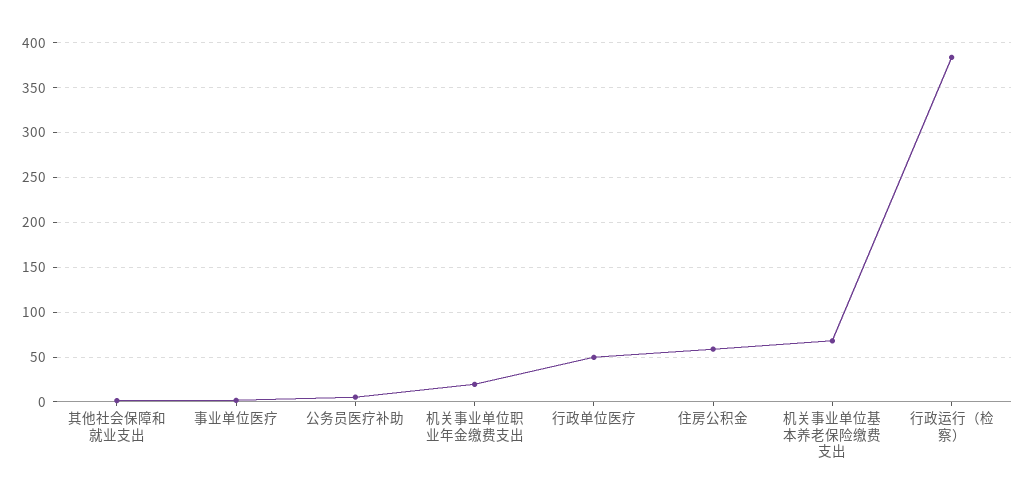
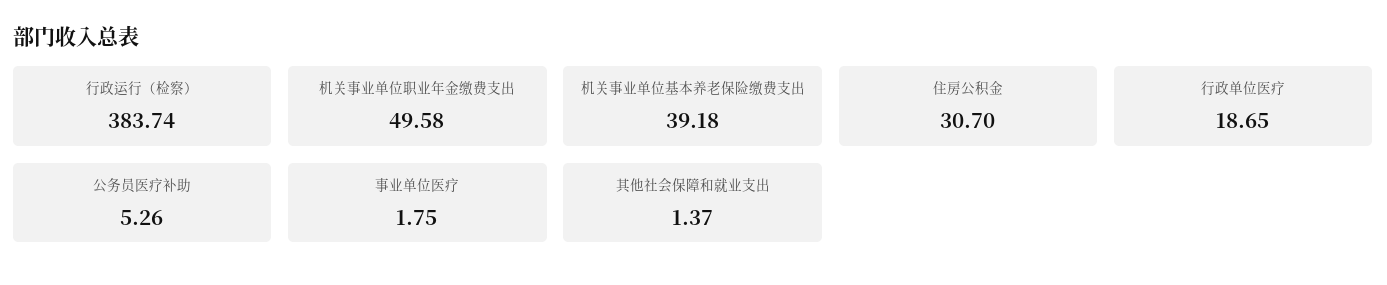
  {
    "其他社会保障和就业支出": 1.37,
    "事业单位医疗": 1.75,
    "公务员医疗补助": 5.26,
-   "机关事业单位职业年金缴费支出": 20,
+   "机关事业单位职业年金缴费支出": 49.58,
-   "行政单位医疗": 50,
+   "行政单位医疗": 18.65,
-   "住房公积金": 60,
+   "住房公积金": 30.7,
-   "机关事业单位基本养老保险缴费支出": 70,
+   "机关事业单位基本养老保险缴费支出": 39.18,
    "行政运行（检察）": 383.74
  }

